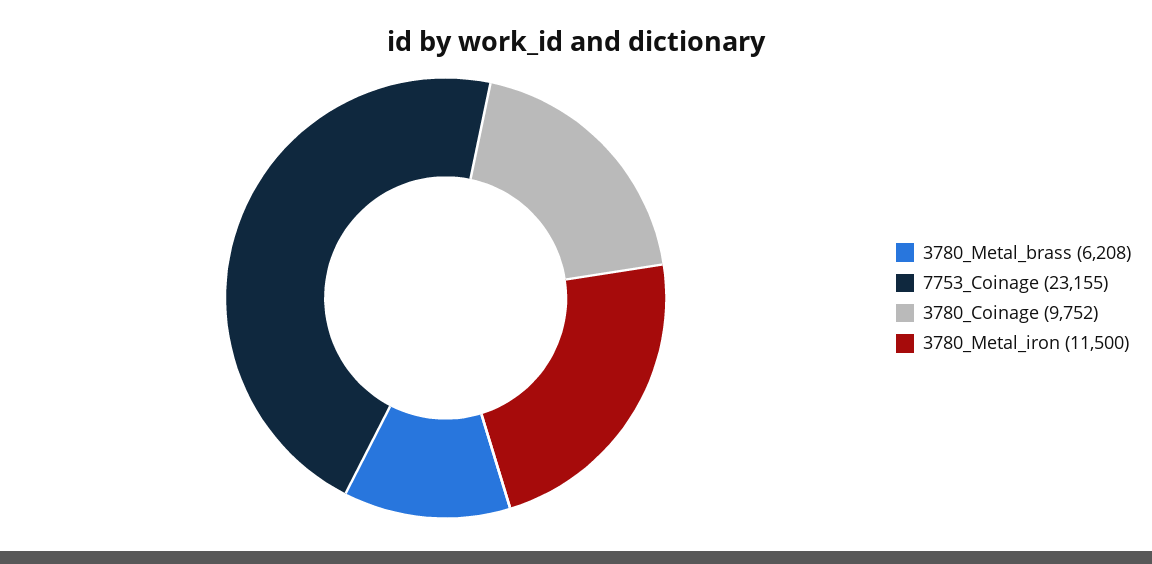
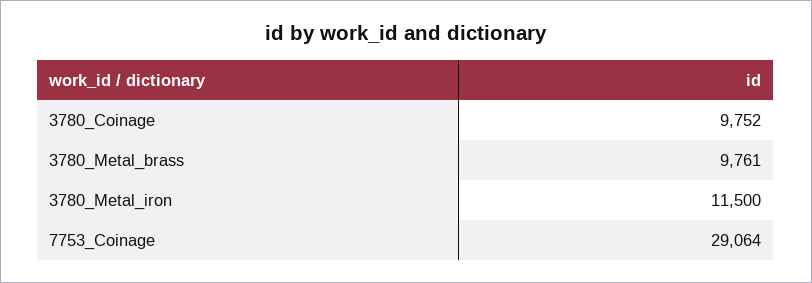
  {
-   "3780_Metal_brass": 6208,
+   "3780_Metal_brass": 9761,
-   "7753_Coinage": 23155,
+   "7753_Coinage": 29064,
    "3780_Coinage": 9752,
    "3780_Metal_iron": 11500
  }

